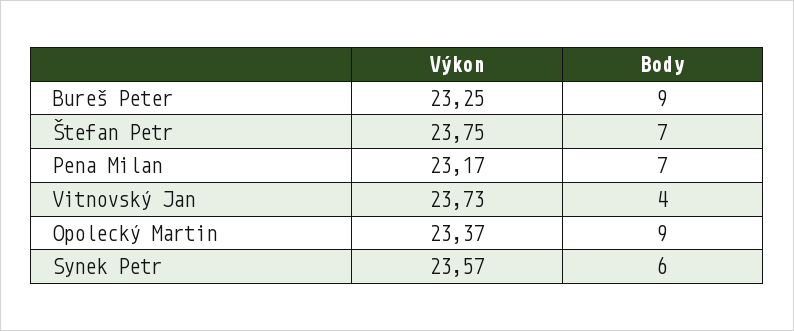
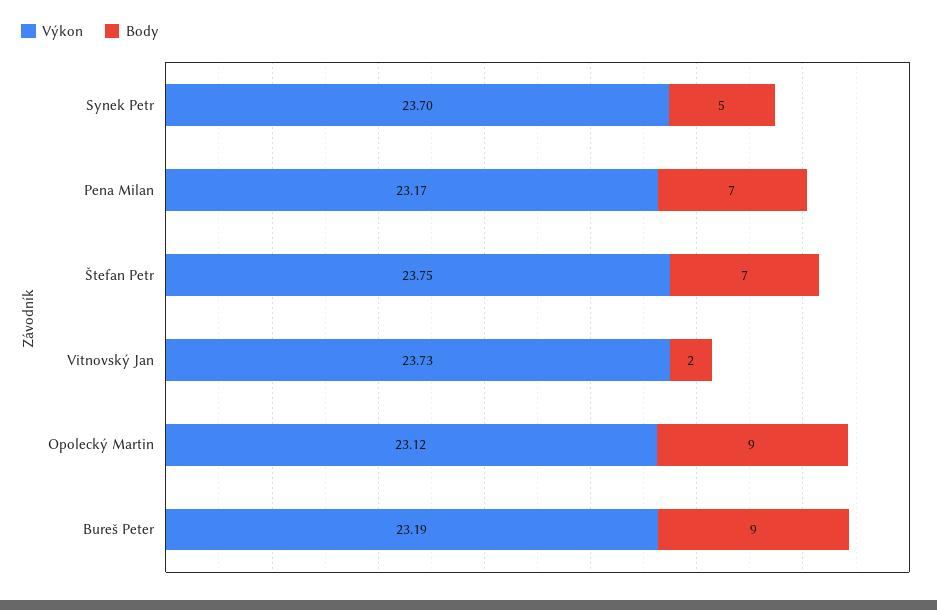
  {
    "Výkon": {
-     "Bureš Peter": 23.25,
+     "Bureš Peter": 23.19,
      "Štefan Petr": 23.75,
      "Pena Milan": 23.17,
      "Vitnovský Jan": 23.73,
-     "Opolecký Martin": 23.37,
+     "Opolecký Martin": 23.12,
-     "Synek Petr": 23.57
+     "Synek Petr": 23.7
    },
    "Body": {
      "Bureš Peter": 9,
      "Štefan Petr": 7,
      "Pena Milan": 7,
-     "Vitnovský Jan": 4,
+     "Vitnovský Jan": 2,
      "Opolecký Martin": 9,
-     "Synek Petr": 6
+     "Synek Petr": 5
    }
  }

